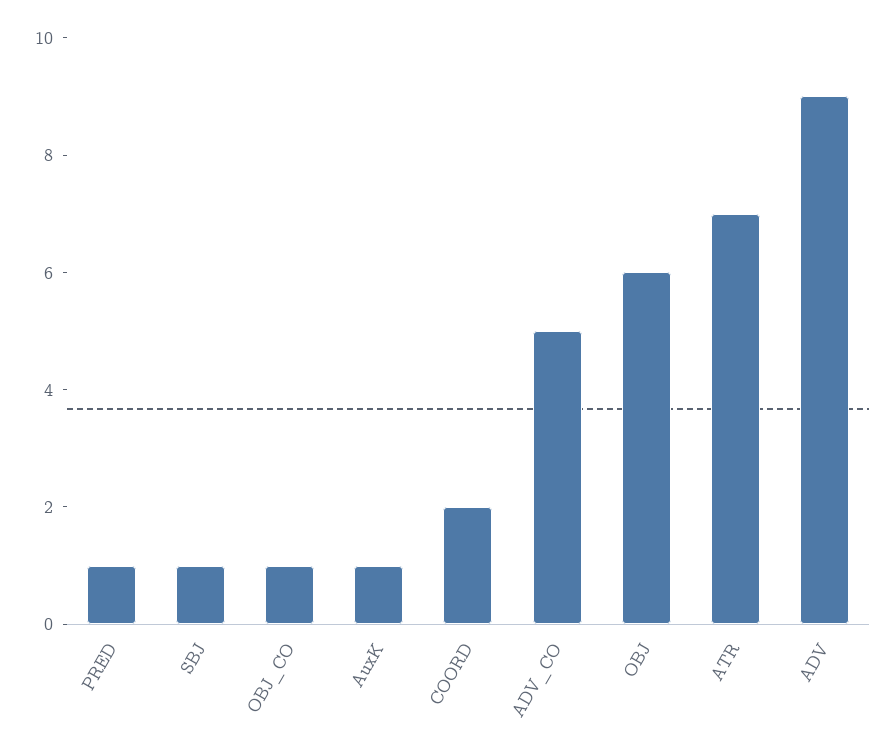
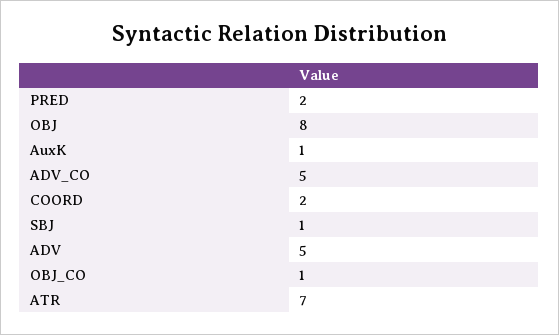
  {
-   "PRED": 1,
+   "PRED": 2,
    "SBJ": 1,
    "OBJ_CO": 1,
    "AuxK": 1,
    "COORD": 2,
    "ADV_CO": 5,
-   "OBJ": 6,
+   "OBJ": 8,
    "ATR": 7,
-   "ADV": 9
+   "ADV": 5
  }

